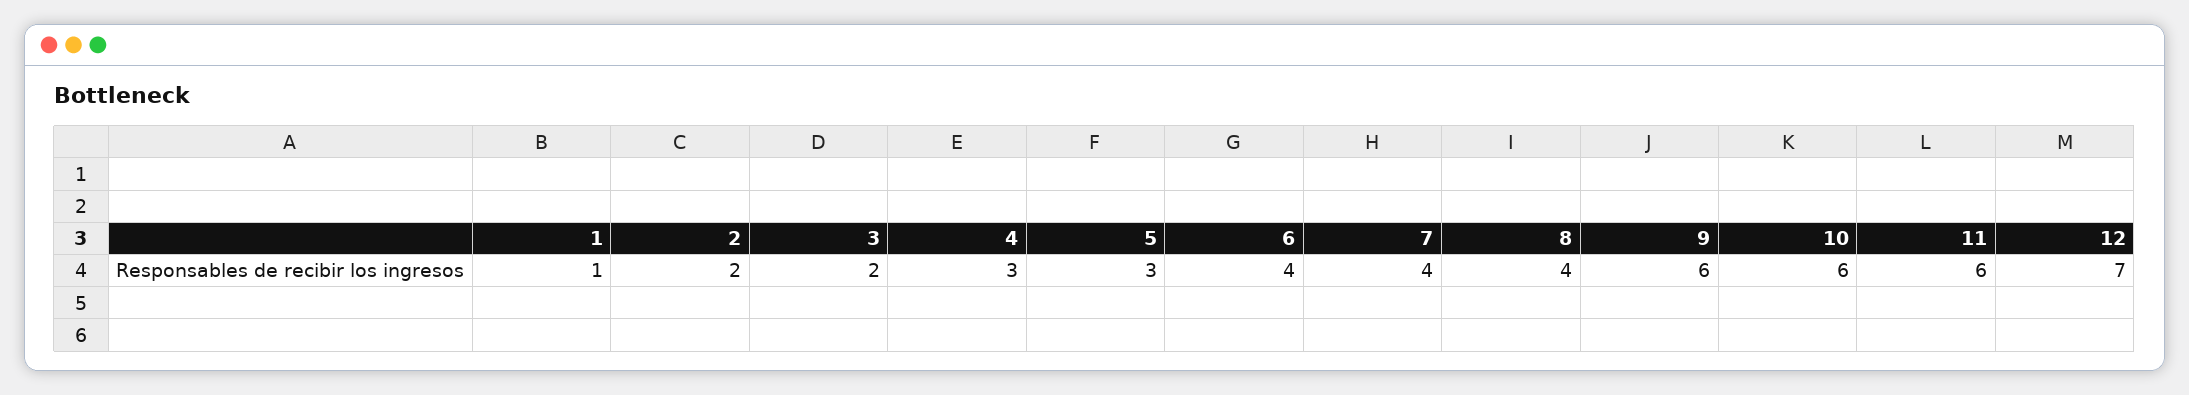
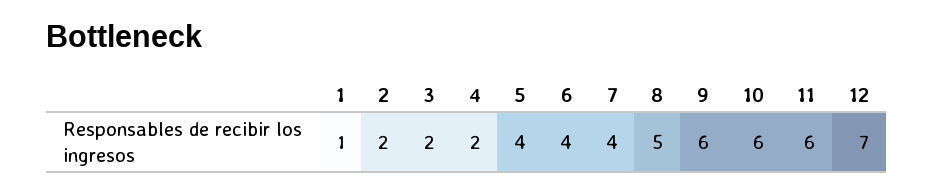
  {
    "1": 1,
    "2": 2,
    "3": 2,
-   "4": 3,
+   "4": 2,
-   "5": 3,
+   "5": 4,
    "6": 4,
    "7": 4,
-   "8": 4,
+   "8": 5,
    "9": 6,
    "10": 6,
    "11": 6,
    "12": 7
  }

